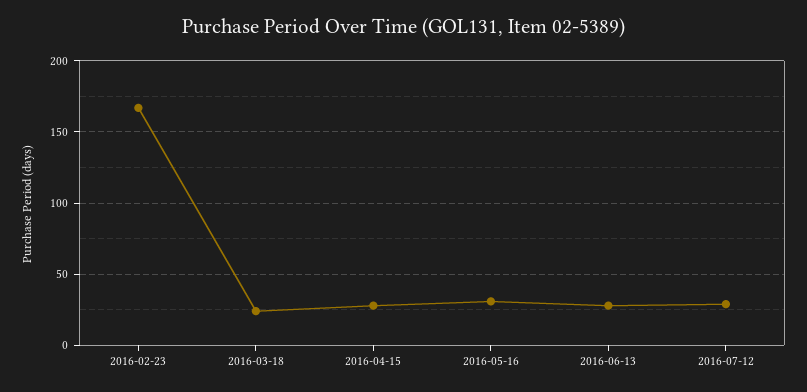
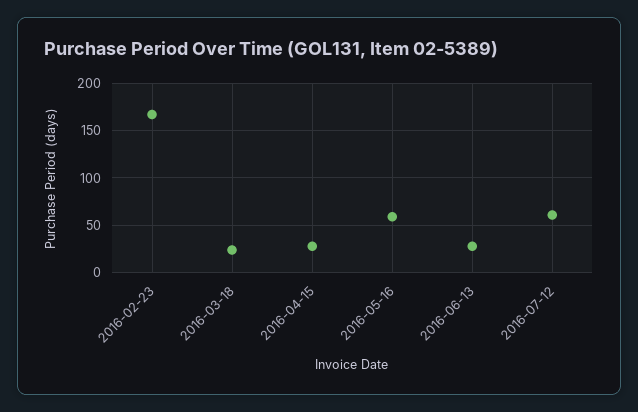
  {
    "2016-02-23": 165,
    "2016-03-18": 25,
    "2016-04-15": 30,
-   "2016-05-16": 30,
+   "2016-05-16": 60,
    "2016-06-13": 30,
-   "2016-07-12": 30
+   "2016-07-12": 60
  }

